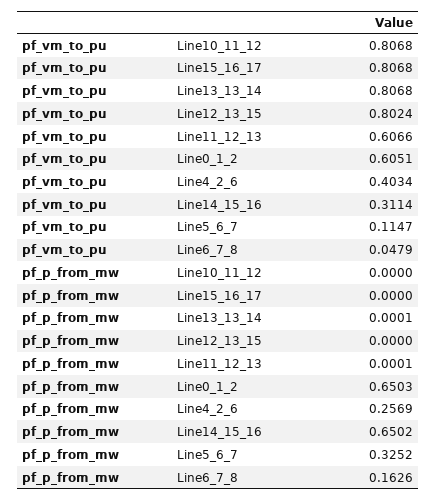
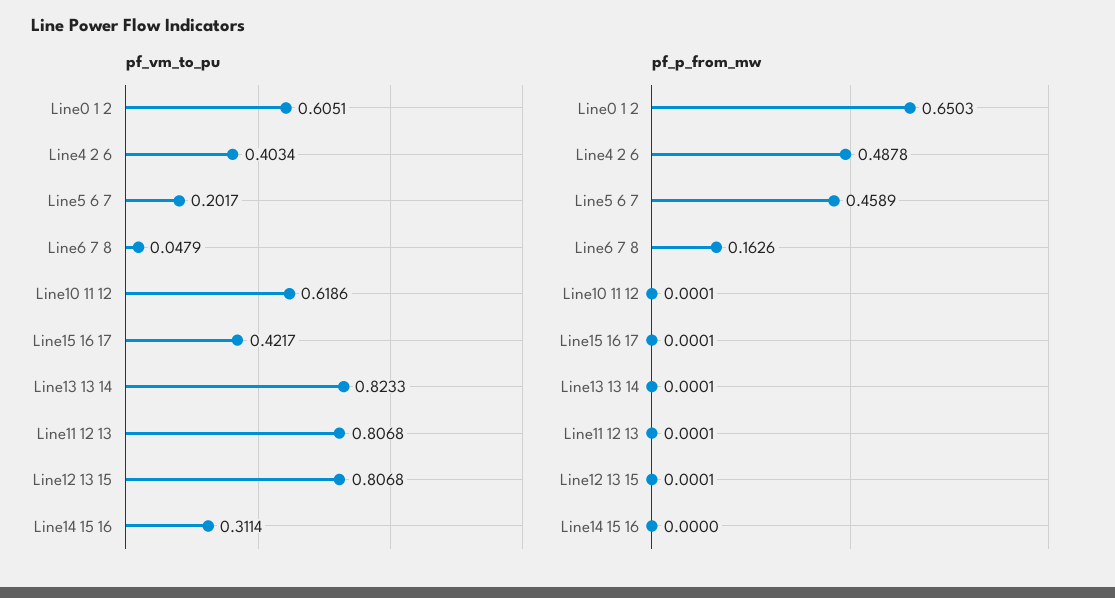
  {
    "pf_vm_to_pu": {
-     "Line10_11_12": 0.8068,
+     "Line10_11_12": 0.6186,
-     "Line15_16_17": 0.8068,
+     "Line15_16_17": 0.4217,
-     "Line13_13_14": 0.8068,
+     "Line13_13_14": 0.8233,
-     "Line12_13_15": 0.8024,
+     "Line12_13_15": 0.8068,
-     "Line11_12_13": 0.6066,
+     "Line11_12_13": 0.8068,
      "Line0_1_2": 0.6051,
      "Line4_2_6": 0.4034,
      "Line14_15_16": 0.3114,
-     "Line5_6_7": 0.1147,
+     "Line5_6_7": 0.2017,
      "Line6_7_8": 0.0479
    },
    "pf_p_from_mw": {
-     "Line10_11_12": 0,
+     "Line10_11_12": 0.0001,
-     "Line15_16_17": 0,
+     "Line15_16_17": 0.0001,
      "Line13_13_14": 0.0001,
-     "Line12_13_15": 0,
+     "Line12_13_15": 0.0001,
      "Line11_12_13": 0.0001,
      "Line0_1_2": 0.6503,
-     "Line4_2_6": 0.2569,
+     "Line4_2_6": 0.4878,
-     "Line14_15_16": 0.6502,
+     "Line14_15_16": 0,
-     "Line5_6_7": 0.3252,
+     "Line5_6_7": 0.4589,
      "Line6_7_8": 0.1626
    }
  }

